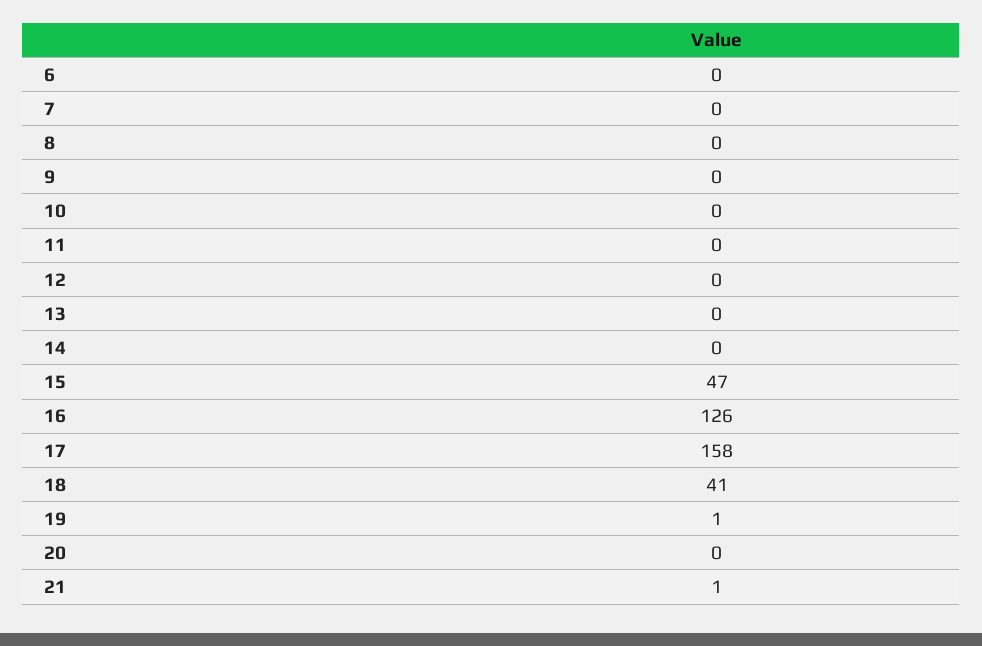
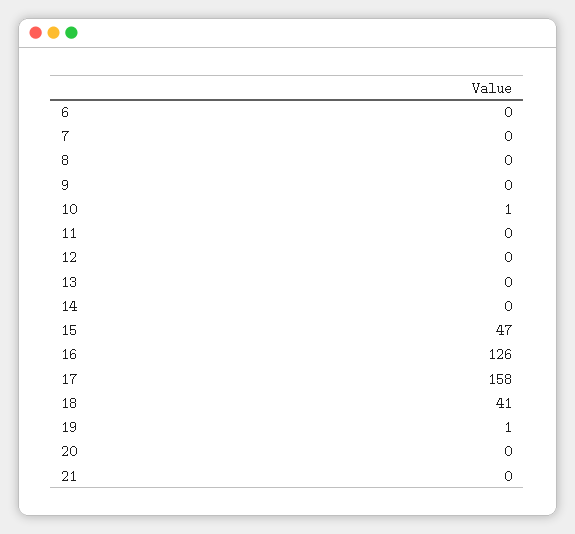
  {
    "6": 0,
    "7": 0,
    "8": 0,
    "9": 0,
-   "10": 0,
+   "10": 1,
    "11": 0,
    "12": 0,
    "13": 0,
    "14": 0,
    "15": 47,
    "16": 126,
    "17": 158,
    "18": 41,
    "19": 1,
    "20": 0,
-   "21": 1
+   "21": 0
  }

